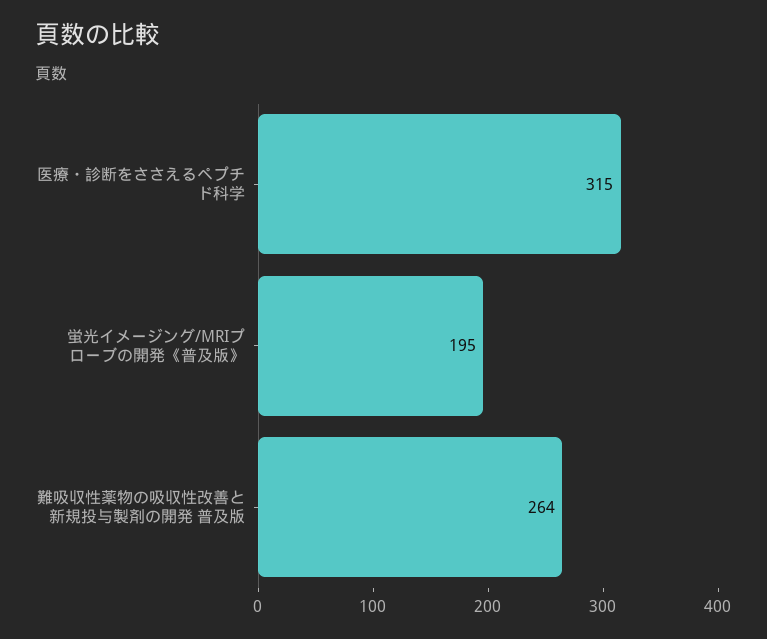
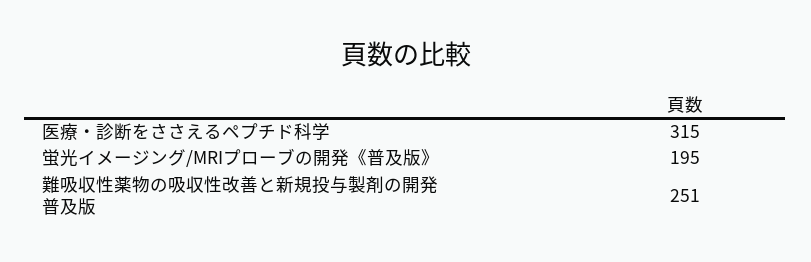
  {
    "医療・診断をささえるペプチド科学": 315,
    "蛍光イメージング/MRIプローブの開発《普及版》": 195,
-   "難吸収性薬物の吸収性改善と新規投与製剤の開発 普及版": 264
+   "難吸収性薬物の吸収性改善と新規投与製剤の開発 普及版": 251
  }

